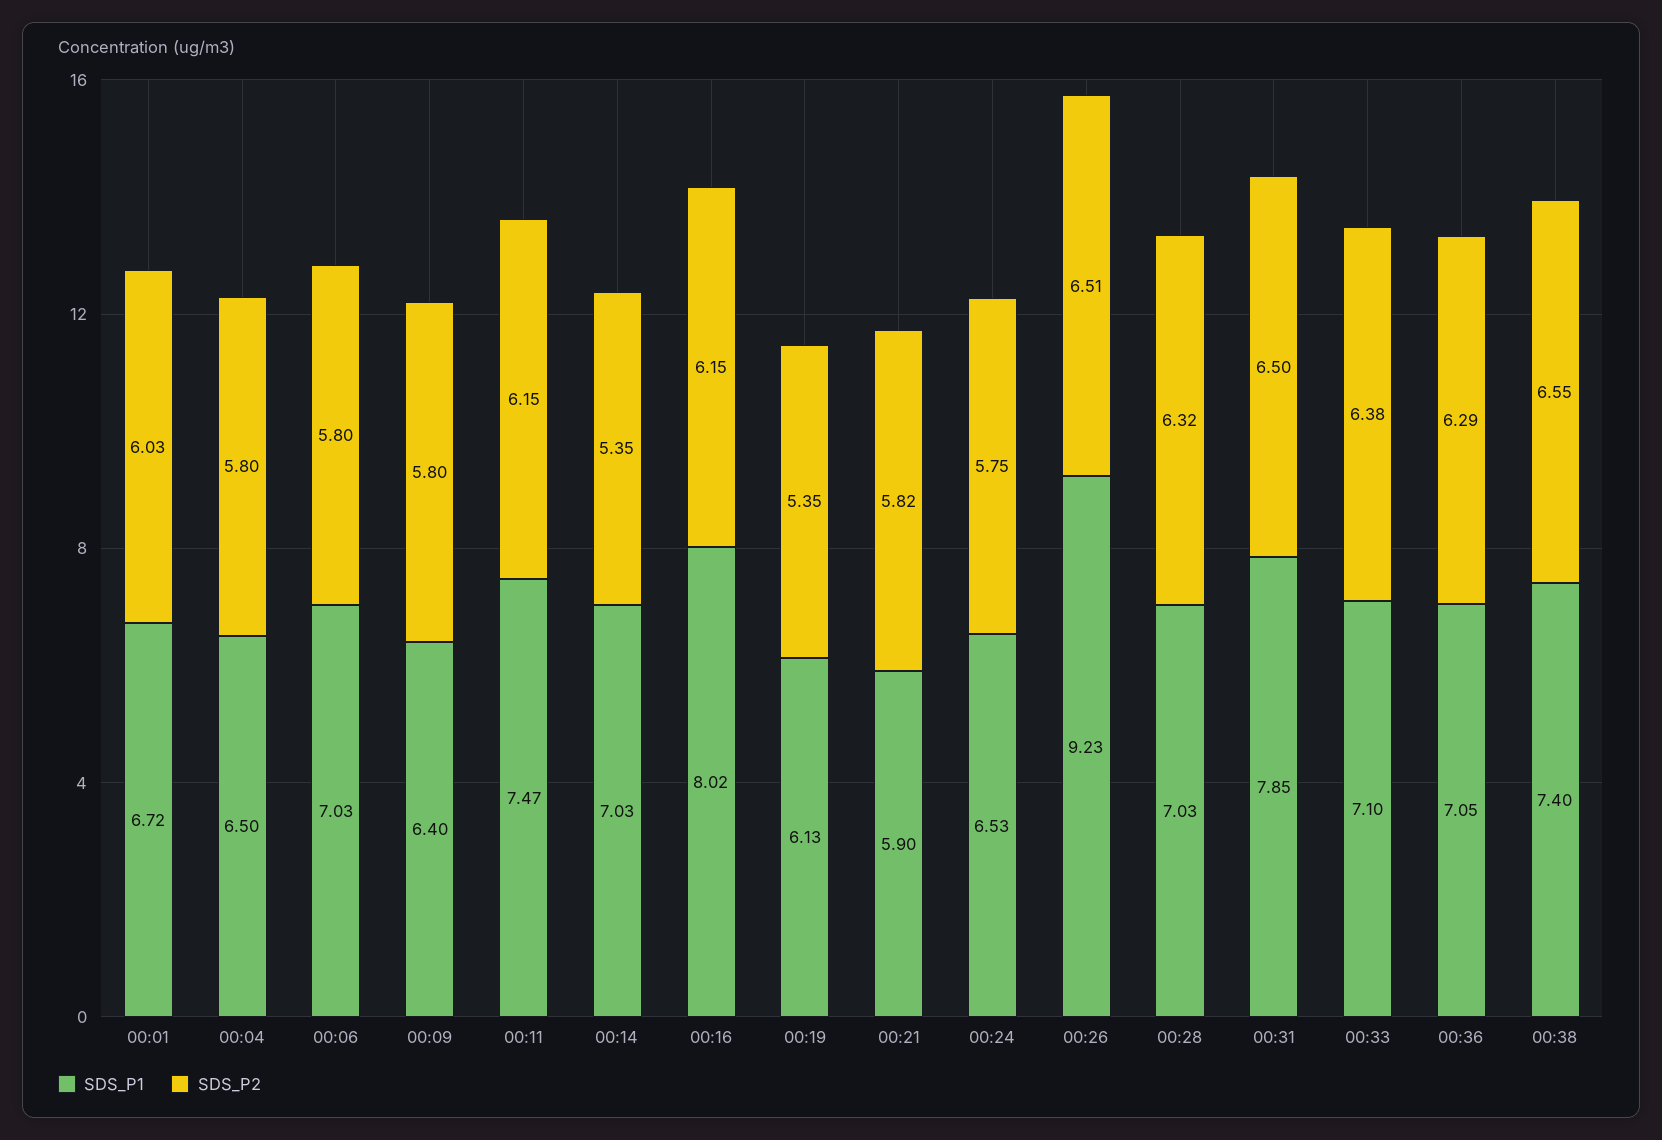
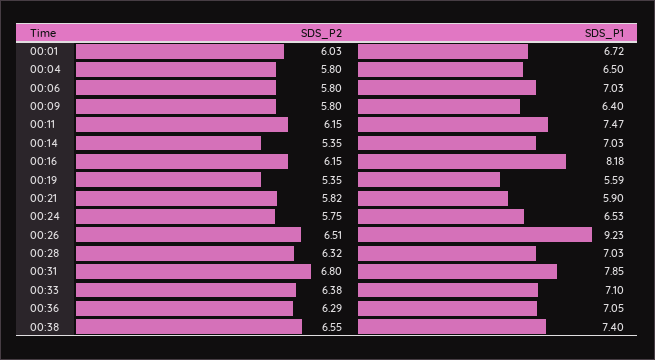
  {
    "SDS_P1": {
      "00:01": 6.72,
      "00:04": 6.5,
      "00:06": 7.03,
      "00:09": 6.4,
      "00:11": 7.47,
      "00:14": 7.03,
-     "00:16": 8.02,
+     "00:16": 8.18,
-     "00:19": 6.13,
+     "00:19": 5.59,
      "00:21": 5.9,
      "00:24": 6.53,
      "00:26": 9.23,
      "00:28": 7.03,
      "00:31": 7.85,
      "00:33": 7.1,
      "00:36": 7.05,
      "00:38": 7.4
    },
    "SDS_P2": {
      "00:01": 6.03,
      "00:04": 5.8,
      "00:06": 5.8,
      "00:09": 5.8,
      "00:11": 6.15,
      "00:14": 5.35,
      "00:16": 6.15,
      "00:19": 5.35,
      "00:21": 5.82,
      "00:24": 5.75,
      "00:26": 6.51,
      "00:28": 6.32,
-     "00:31": 6.5,
+     "00:31": 6.8,
      "00:33": 6.38,
      "00:36": 6.29,
      "00:38": 6.55
    }
  }

